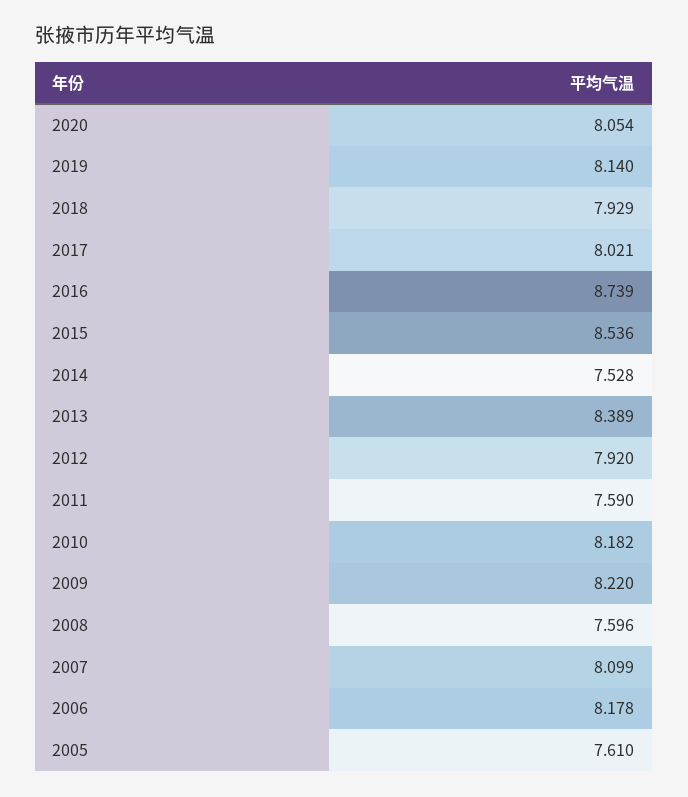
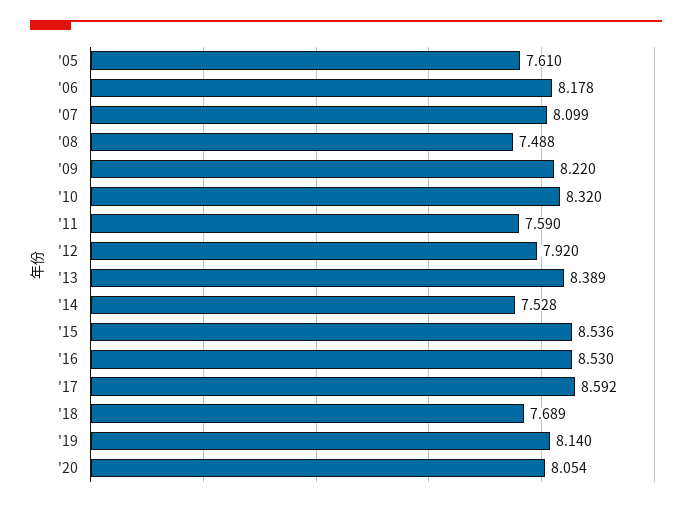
  {
    "2020": 8.054,
    "2019": 8.14,
-   "2018": 7.929,
+   "2018": 7.689,
-   "2017": 8.021,
+   "2017": 8.592,
-   "2016": 8.739,
+   "2016": 8.53,
    "2015": 8.536,
    "2014": 7.528,
    "2013": 8.389,
    "2012": 7.92,
    "2011": 7.59,
-   "2010": 8.182,
+   "2010": 8.32,
    "2009": 8.22,
-   "2008": 7.596,
+   "2008": 7.488,
    "2007": 8.099,
    "2006": 8.178,
    "2005": 7.61
  }

